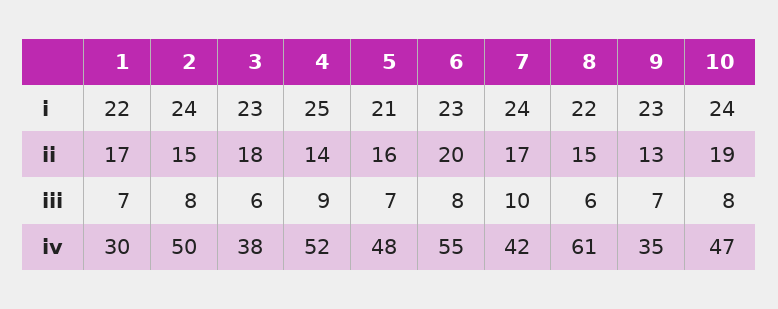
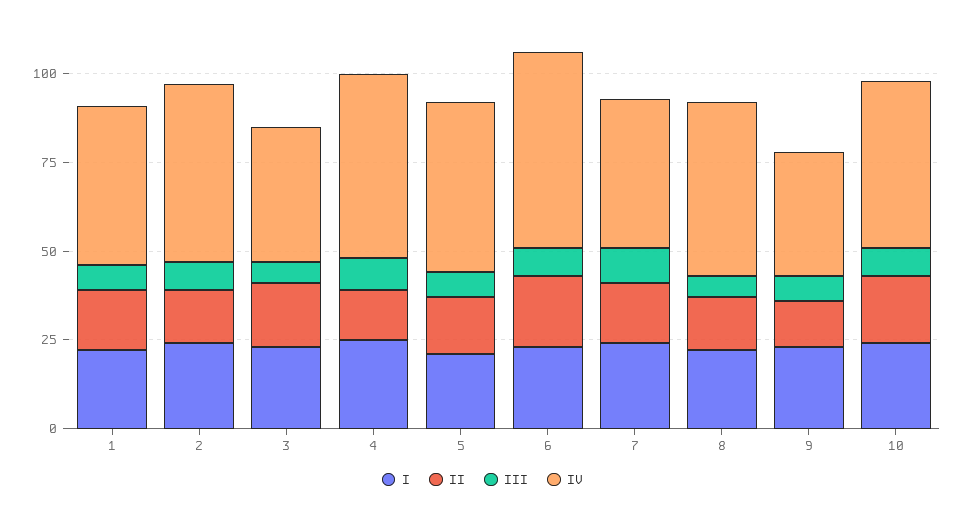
  {
    "i": {
      "1": 22,
      "2": 24,
      "3": 23,
      "4": 25,
      "5": 21,
      "6": 23,
      "7": 24,
      "8": 22,
      "9": 23,
      "10": 24
    },
    "ii": {
      "1": 17,
      "2": 15,
      "3": 18,
      "4": 14,
      "5": 16,
      "6": 20,
      "7": 17,
      "8": 15,
      "9": 13,
      "10": 19
    },
    "iii": {
      "1": 7,
      "2": 8,
      "3": 6,
      "4": 9,
      "5": 7,
      "6": 8,
      "7": 10,
      "8": 6,
      "9": 7,
      "10": 8
    },
    "iv": {
-     "1": 30,
+     "1": 45,
      "2": 50,
      "3": 38,
      "4": 52,
      "5": 48,
      "6": 55,
      "7": 42,
-     "8": 61,
+     "8": 50,
      "9": 35,
      "10": 47
    }
  }

